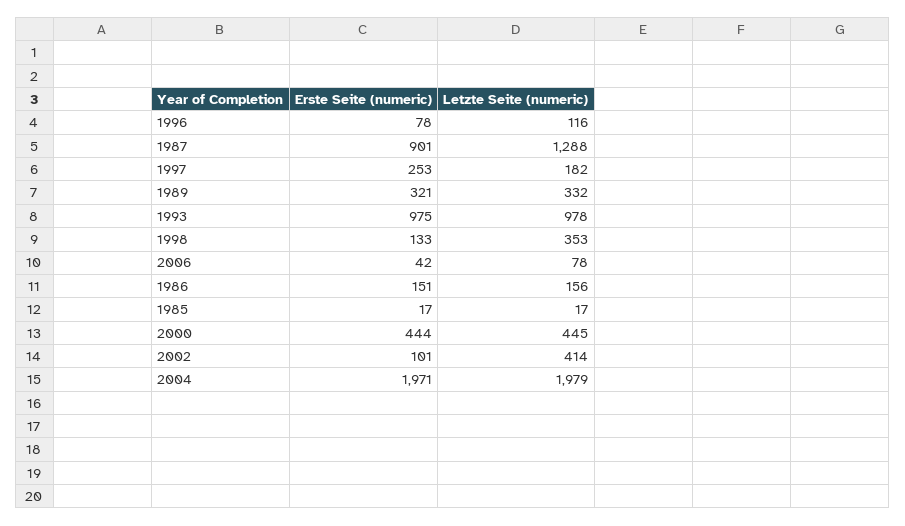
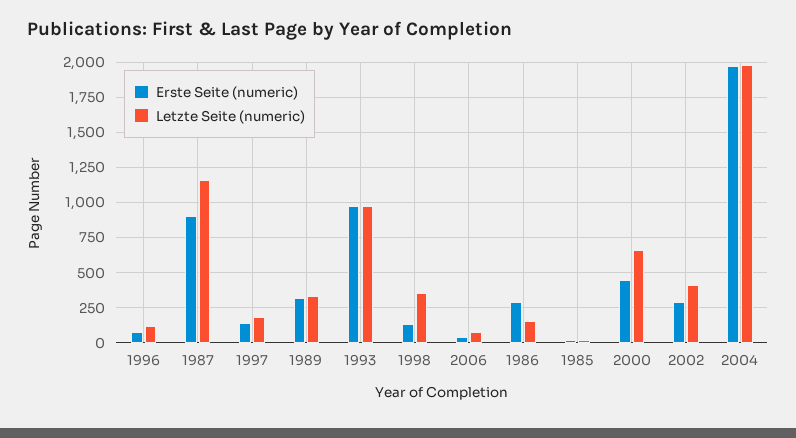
  {
    "Erste Seite (numeric)": {
      "1996": 78,
      "1987": 901,
-     "1997": 253,
+     "1997": 150,
      "1989": 321,
      "1993": 975,
      "1998": 133,
      "2006": 42,
-     "1986": 151,
+     "1986": 300,
      "1985": 17,
      "2000": 444,
-     "2002": 101,
+     "2002": 300,
      "2004": 1971
    },
    "Letzte Seite (numeric)": {
      "1996": 116,
-     "1987": 1288,
+     "1987": 1150,
      "1997": 182,
      "1989": 332,
      "1993": 978,
      "1998": 353,
      "2006": 78,
      "1986": 156,
      "1985": 17,
-     "2000": 445,
+     "2000": 650,
      "2002": 414,
      "2004": 1979
    }
  }

